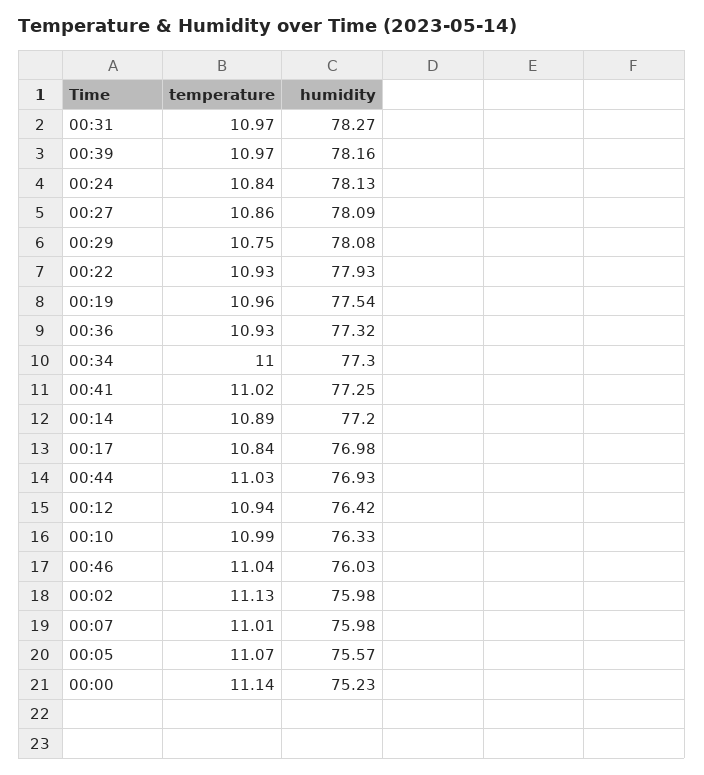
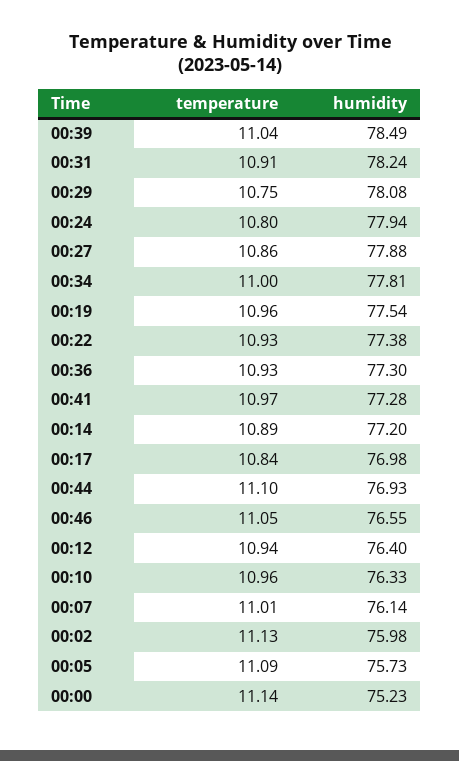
  {
    "temperature": {
-     "00:31": 10.97,
+     "00:31": 10.91,
-     "00:39": 10.97,
+     "00:39": 11.04,
-     "00:24": 10.84,
+     "00:24": 10.8,
      "00:27": 10.86,
      "00:29": 10.75,
      "00:22": 10.93,
      "00:19": 10.96,
      "00:36": 10.93,
      "00:34": 11,
-     "00:41": 11.02,
+     "00:41": 10.97,
      "00:14": 10.89,
      "00:17": 10.84,
-     "00:44": 11.03,
+     "00:44": 11.1,
      "00:12": 10.94,
-     "00:10": 10.99,
+     "00:10": 10.96,
-     "00:46": 11.04,
+     "00:46": 11.05,
      "00:02": 11.13,
      "00:07": 11.01,
-     "00:05": 11.07,
+     "00:05": 11.09,
      "00:00": 11.14
    },
    "humidity": {
-     "00:31": 78.27,
+     "00:31": 78.24,
-     "00:39": 78.16,
+     "00:39": 78.49,
-     "00:24": 78.13,
+     "00:24": 77.94,
-     "00:27": 78.09,
+     "00:27": 77.88,
      "00:29": 78.08,
-     "00:22": 77.93,
+     "00:22": 77.38,
      "00:19": 77.54,
-     "00:36": 77.32,
+     "00:36": 77.3,
-     "00:34": 77.3,
+     "00:34": 77.81,
-     "00:41": 77.25,
+     "00:41": 77.28,
      "00:14": 77.2,
      "00:17": 76.98,
      "00:44": 76.93,
-     "00:12": 76.42,
+     "00:12": 76.4,
      "00:10": 76.33,
-     "00:46": 76.03,
+     "00:46": 76.55,
      "00:02": 75.98,
-     "00:07": 75.98,
+     "00:07": 76.14,
-     "00:05": 75.57,
+     "00:05": 75.73,
      "00:00": 75.23
    }
  }

